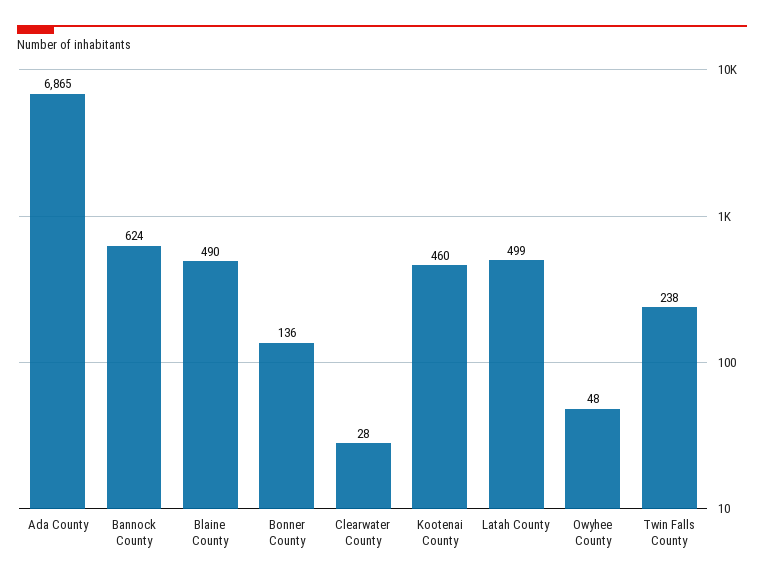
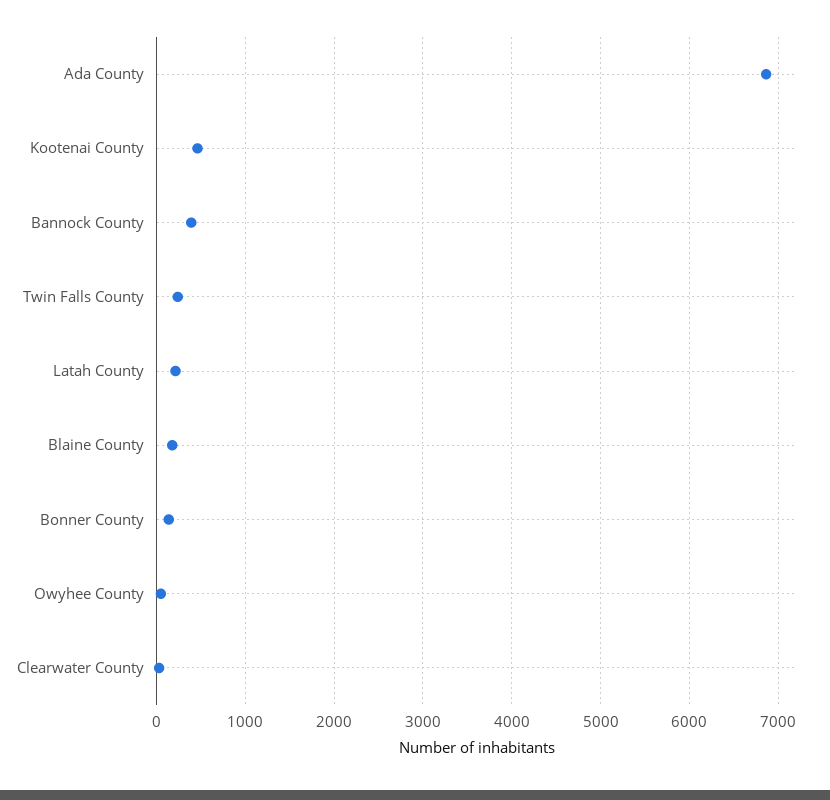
  {
    "Ada County": 6865,
-   "Bannock County": 624,
+   "Bannock County": 400,
-   "Blaine County": 490,
+   "Blaine County": 200,
    "Bonner County": 136,
    "Clearwater County": 28,
    "Kootenai County": 460,
-   "Latah County": 499,
+   "Latah County": 200,
    "Owyhee County": 48,
    "Twin Falls County": 238
  }

